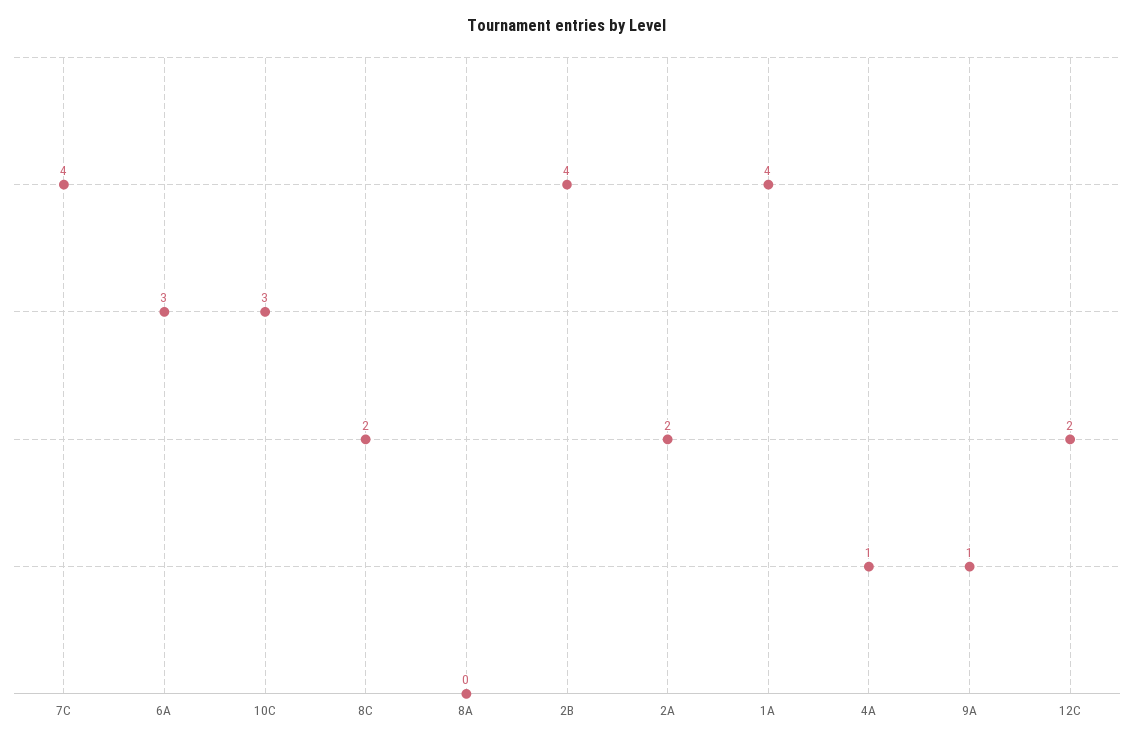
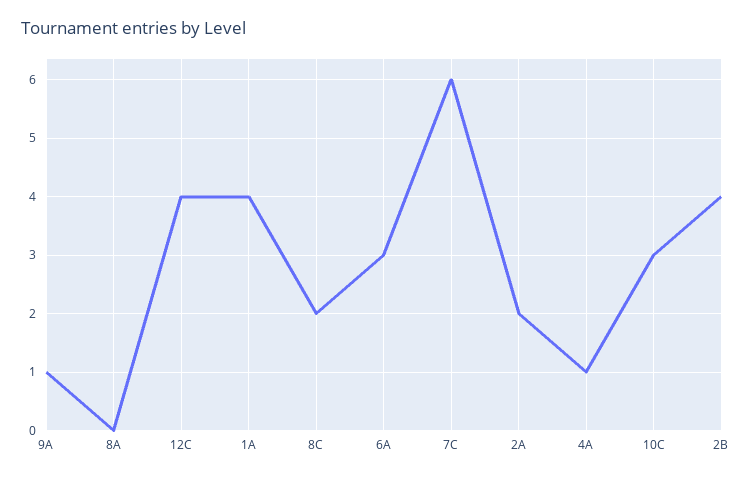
  {
-   "7C": 4,
+   "7C": 6,
    "6A": 3,
    "10C": 3,
    "8C": 2,
    "8A": 0,
    "2B": 4,
    "2A": 2,
    "1A": 4,
    "4A": 1,
    "9A": 1,
-   "12C": 2
+   "12C": 4
  }

